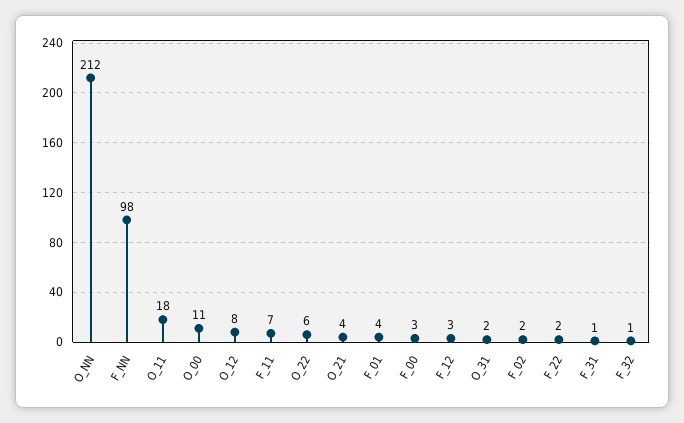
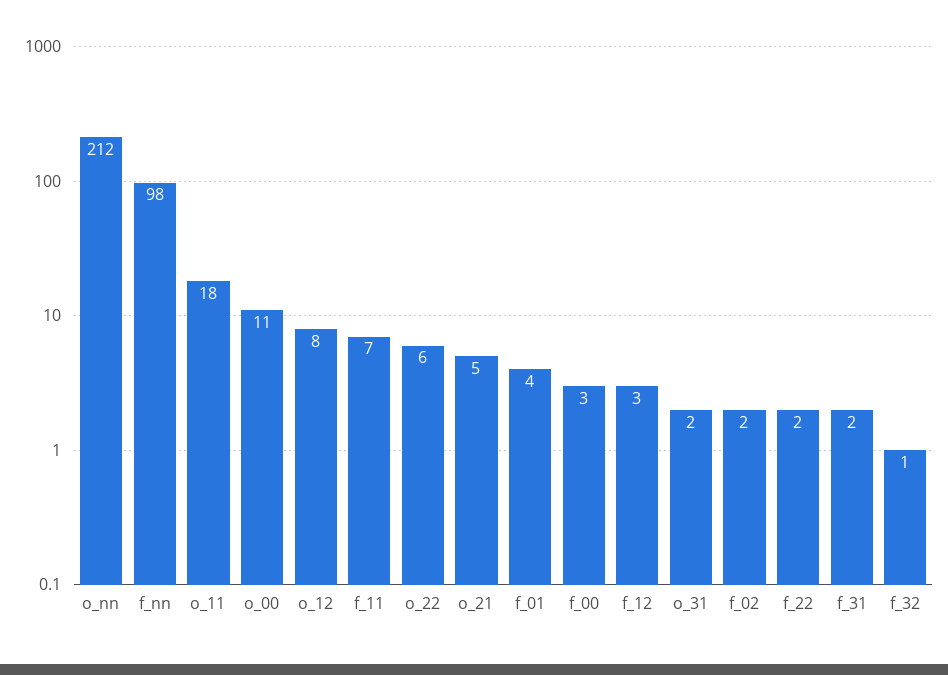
  {
    "O_NN": 212,
    "F_NN": 98,
    "O_11": 18,
    "O_00": 11,
    "O_12": 8,
    "F_11": 7,
    "O_22": 6,
-   "O_21": 4,
+   "O_21": 5,
    "F_01": 4,
    "F_00": 3,
    "F_12": 3,
    "O_31": 2,
    "F_02": 2,
    "F_22": 2,
-   "F_31": 1,
+   "F_31": 2,
    "F_32": 1
  }

